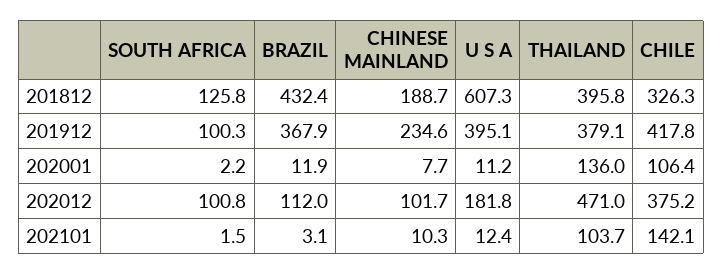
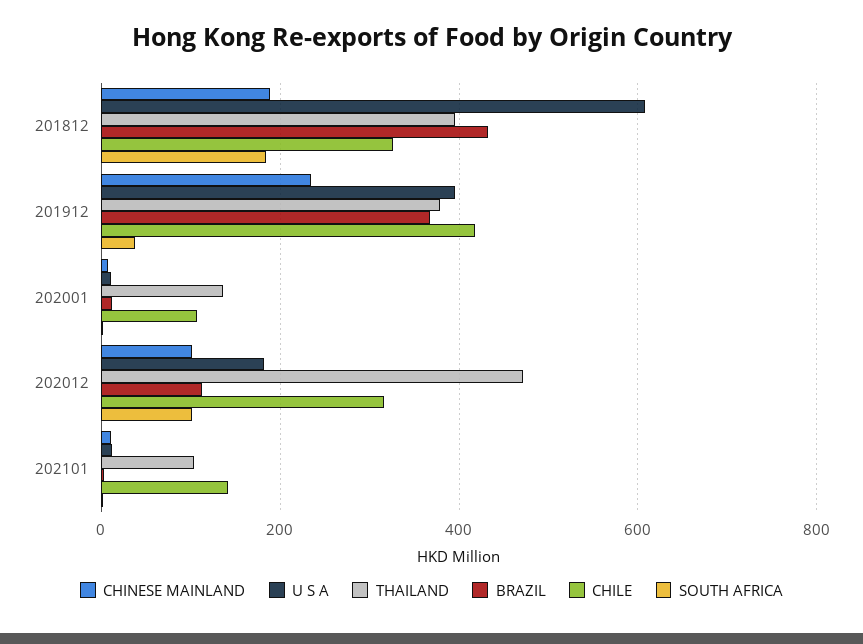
  {
    "SOUTH AFRICA": {
-     "201812": 125.8,
+     "201812": 180,
-     "201912": 100.3,
+     "201912": 40,
      "202001": 2.2,
      "202012": 100.8,
      "202101": 1.5
    },
    "BRAZIL": {
      "201812": 432.4,
      "201912": 367.9,
      "202001": 11.9,
      "202012": 112,
      "202101": 3.1
    },
    "CHINESE MAINLAND": {
      "201812": 188.7,
      "201912": 234.6,
      "202001": 7.7,
      "202012": 101.7,
      "202101": 10.3
    },
    "U S A": {
      "201812": 607.3,
      "201912": 395.1,
      "202001": 11.2,
      "202012": 181.8,
      "202101": 12.4
    },
    "THAILAND": {
      "201812": 395.8,
      "201912": 379.1,
      "202001": 136,
      "202012": 471,
      "202101": 103.7
    },
    "CHILE": {
      "201812": 326.3,
      "201912": 417.8,
      "202001": 106.4,
-     "202012": 375.2,
+     "202012": 320,
      "202101": 142.1
    }
  }

